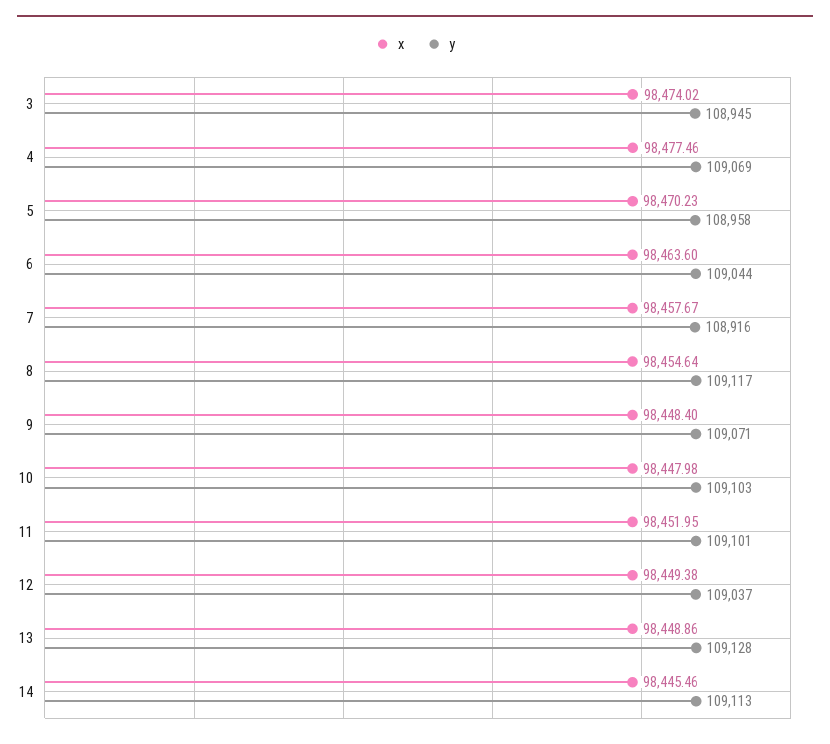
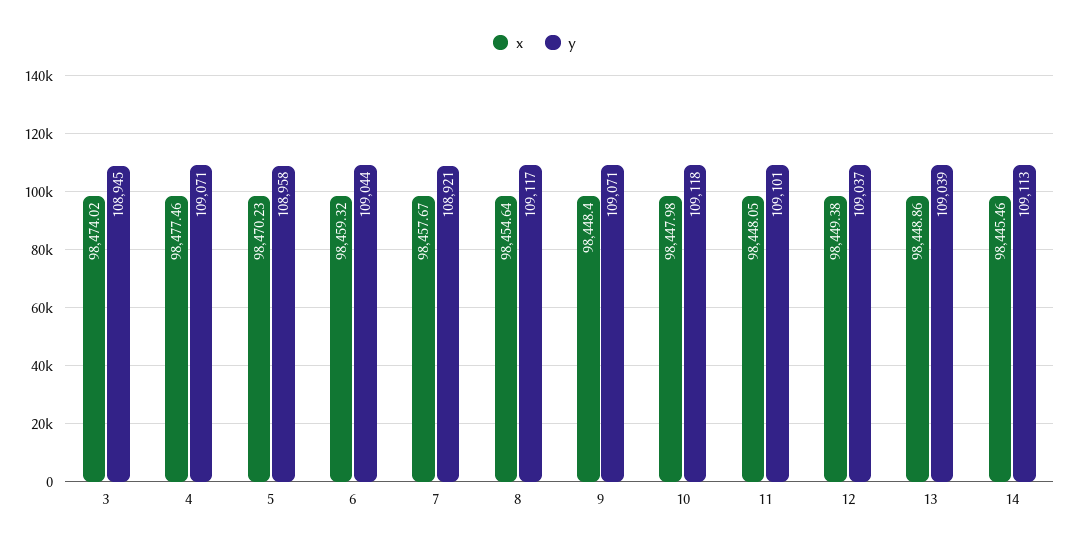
  {
    "x": {
      "3": 98474.02,
      "4": 98477.46,
      "5": 98470.23,
-     "6": 98463.6,
+     "6": 98459.32,
      "7": 98457.67,
      "8": 98454.64,
      "9": 98448.4,
      "10": 98447.98,
-     "11": 98451.95,
+     "11": 98448.05,
      "12": 98449.38,
      "13": 98448.86,
      "14": 98445.46
    },
    "y": {
      "3": 108945,
-     "4": 109069,
+     "4": 109071,
      "5": 108958,
      "6": 109044,
-     "7": 108916,
+     "7": 108921,
      "8": 109117,
      "9": 109071,
-     "10": 109103,
+     "10": 109118,
      "11": 109101,
      "12": 109037,
-     "13": 109128,
+     "13": 109039,
      "14": 109113
    }
  }

